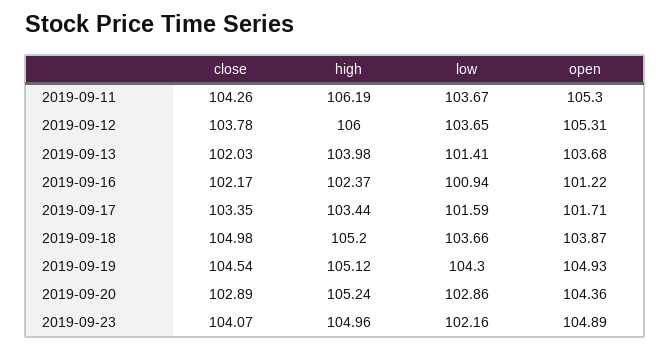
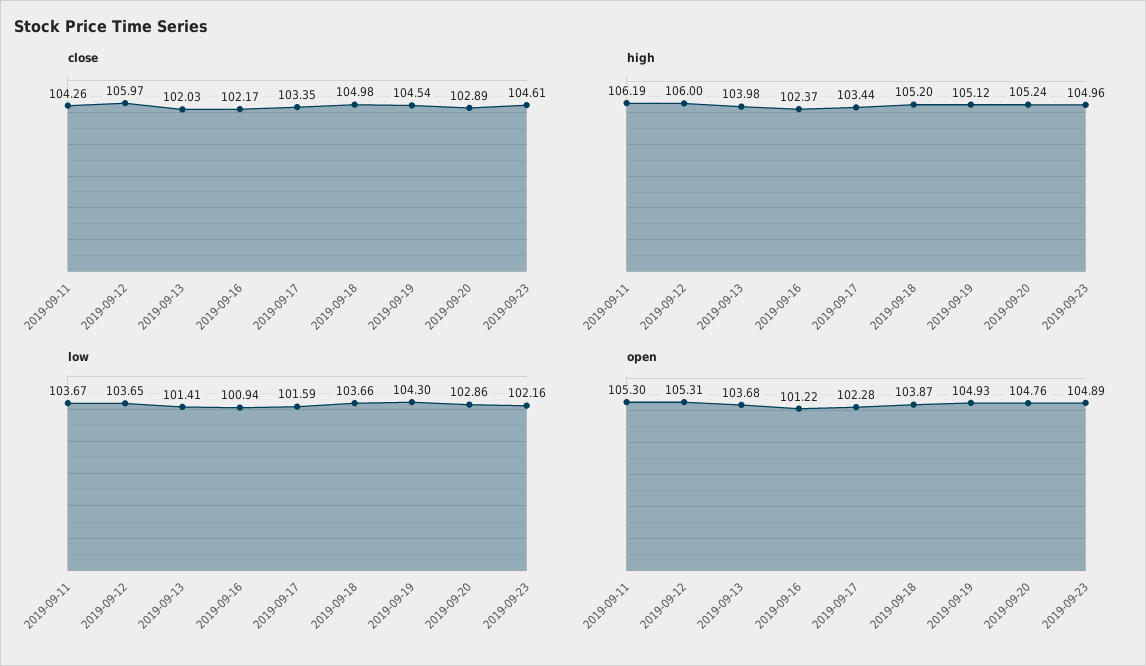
  {
    "close": {
      "2019-09-11": 104.26,
-     "2019-09-12": 103.78,
+     "2019-09-12": 105.97,
      "2019-09-13": 102.03,
      "2019-09-16": 102.17,
      "2019-09-17": 103.35,
      "2019-09-18": 104.98,
      "2019-09-19": 104.54,
      "2019-09-20": 102.89,
-     "2019-09-23": 104.07
+     "2019-09-23": 104.61
    },
    "high": {
      "2019-09-11": 106.19,
      "2019-09-12": 106,
      "2019-09-13": 103.98,
      "2019-09-16": 102.37,
      "2019-09-17": 103.44,
      "2019-09-18": 105.2,
      "2019-09-19": 105.12,
      "2019-09-20": 105.24,
      "2019-09-23": 104.96
    },
    "low": {
      "2019-09-11": 103.67,
      "2019-09-12": 103.65,
      "2019-09-13": 101.41,
      "2019-09-16": 100.94,
      "2019-09-17": 101.59,
      "2019-09-18": 103.66,
      "2019-09-19": 104.3,
      "2019-09-20": 102.86,
      "2019-09-23": 102.16
    },
    "open": {
      "2019-09-11": 105.3,
      "2019-09-12": 105.31,
      "2019-09-13": 103.68,
      "2019-09-16": 101.22,
-     "2019-09-17": 101.71,
+     "2019-09-17": 102.28,
      "2019-09-18": 103.87,
      "2019-09-19": 104.93,
-     "2019-09-20": 104.36,
+     "2019-09-20": 104.76,
      "2019-09-23": 104.89
    }
  }

